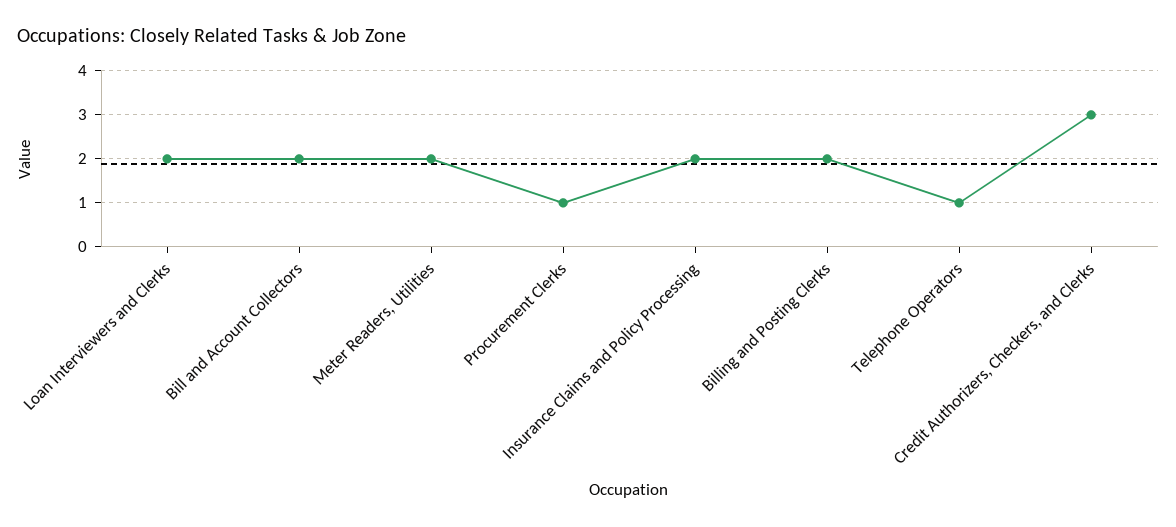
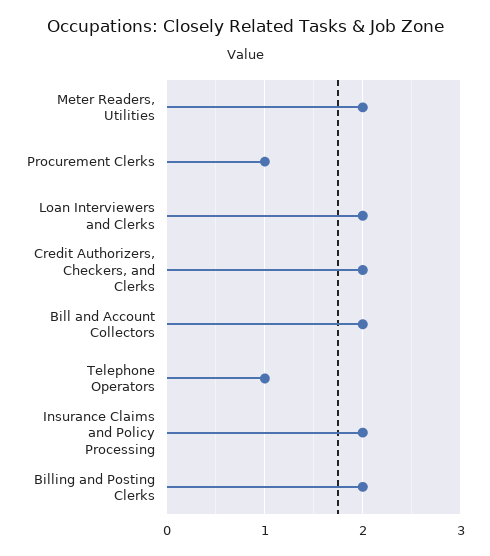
  {
    "Loan Interviewers and Clerks": 2,
    "Bill and Account Collectors": 2,
    "Meter Readers, Utilities": 2,
    "Procurement Clerks": 1,
    "Insurance Claims and Policy Processing": 2,
    "Billing and Posting Clerks": 2,
    "Telephone Operators": 1,
-   "Credit Authorizers, Checkers, and Clerks": 3
+   "Credit Authorizers, Checkers, and Clerks": 2
  }

